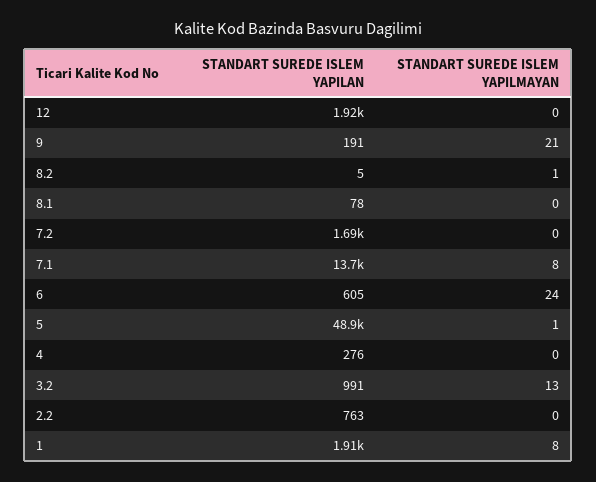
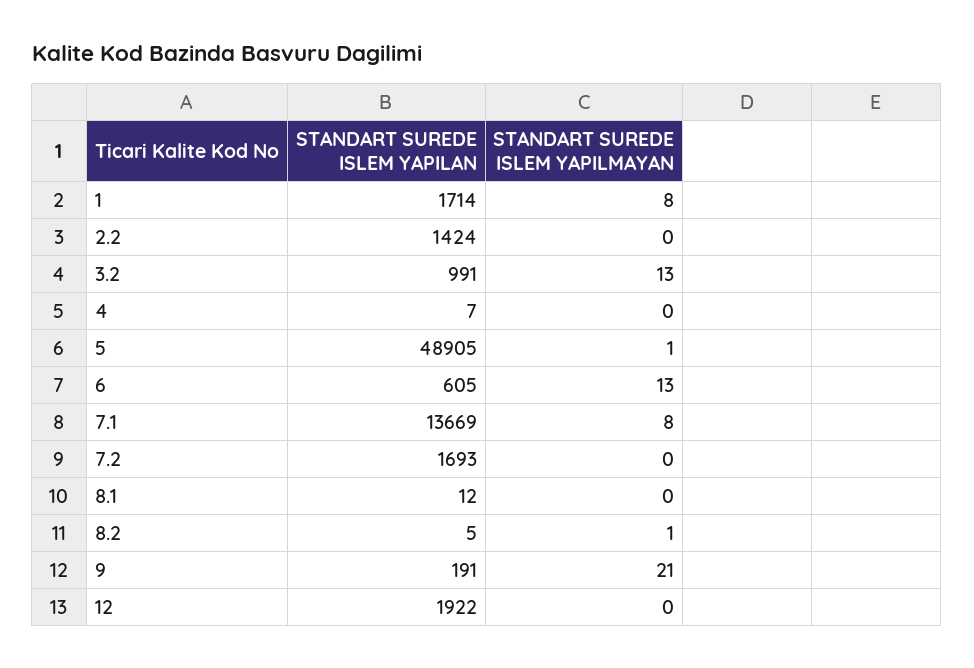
  {
    "STANDART SUREDE ISLEM YAPILAN": {
      "12": 1922,
      "9": 191,
      "8.2": 5,
-     "8.1": 78,
+     "8.1": 12,
      "7.2": 1693,
      "7.1": 13669,
      "6": 605,
      "5": 48905,
-     "4": 276,
+     "4": 7,
      "3.2": 991,
-     "2.2": 763,
+     "2.2": 1424,
-     "1": 1910
+     "1": 1714
    },
    "STANDART SUREDE ISLEM YAPILMAYAN": {
      "12": 0,
      "9": 21,
      "8.2": 1,
      "8.1": 0,
      "7.2": 0,
      "7.1": 8,
-     "6": 24,
+     "6": 13,
      "5": 1,
      "4": 0,
      "3.2": 13,
      "2.2": 0,
      "1": 8
    }
  }

